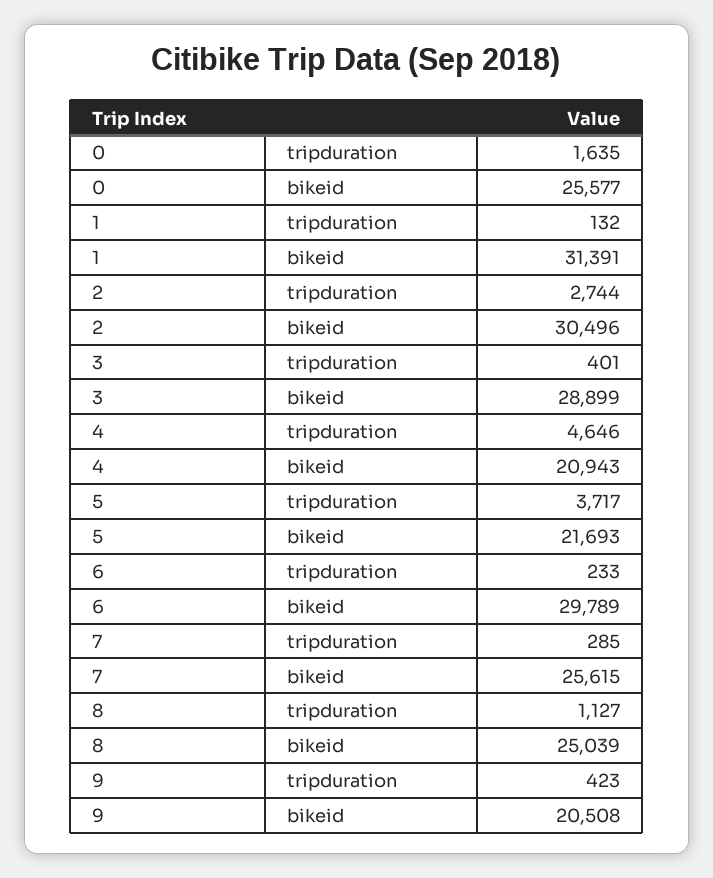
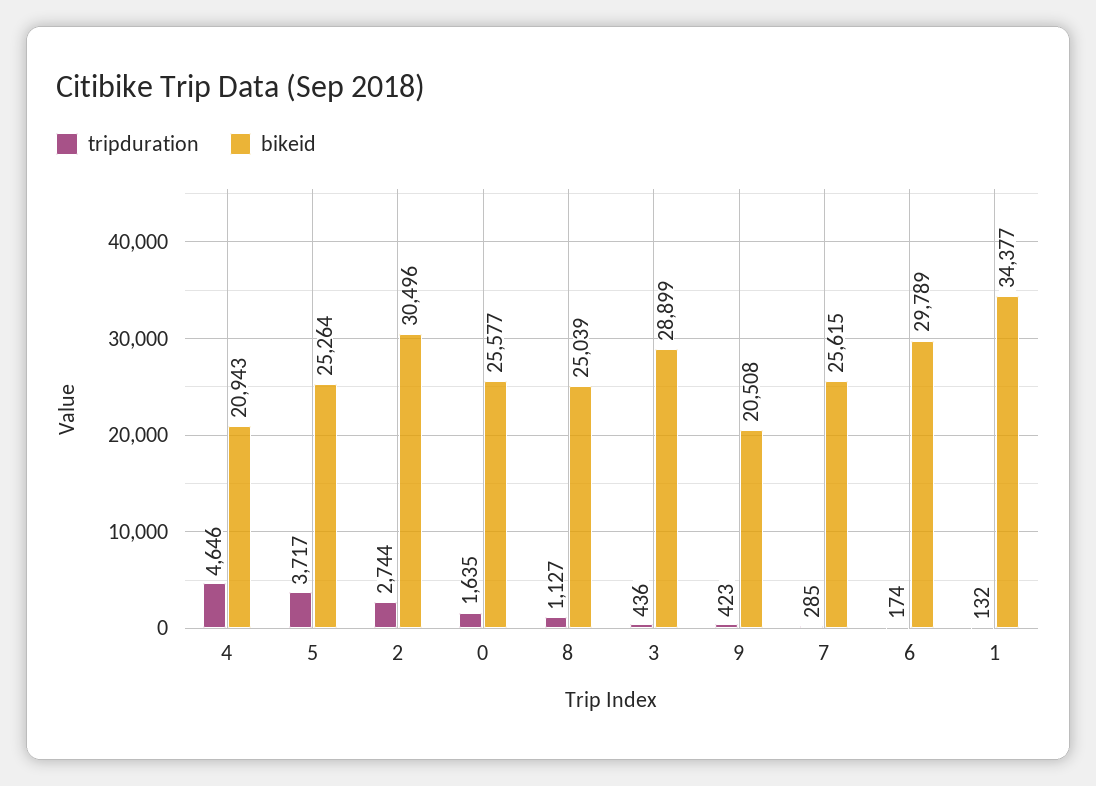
  {
    "tripduration": {
      "0": 1635,
      "1": 132,
      "2": 2744,
-     "3": 401,
+     "3": 436,
      "4": 4646,
      "5": 3717,
-     "6": 233,
+     "6": 174,
      "7": 285,
      "8": 1127,
      "9": 423
    },
    "bikeid": {
      "0": 25577,
-     "1": 31391,
+     "1": 34377,
      "2": 30496,
      "3": 28899,
      "4": 20943,
-     "5": 21693,
+     "5": 25264,
      "6": 29789,
      "7": 25615,
      "8": 25039,
      "9": 20508
    }
  }

